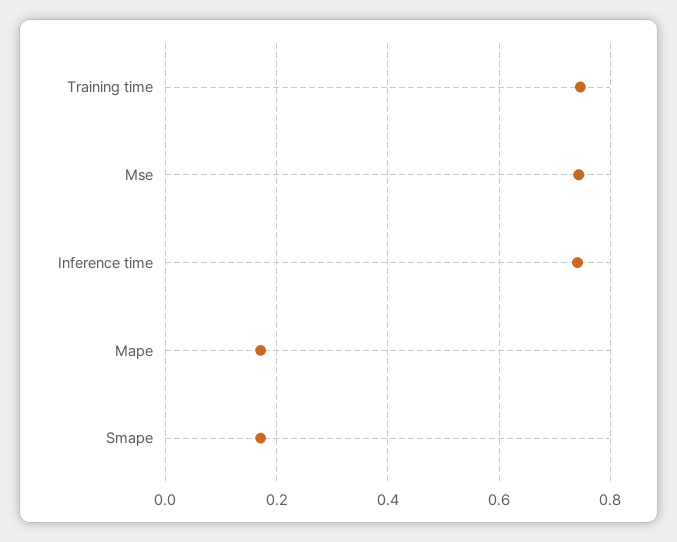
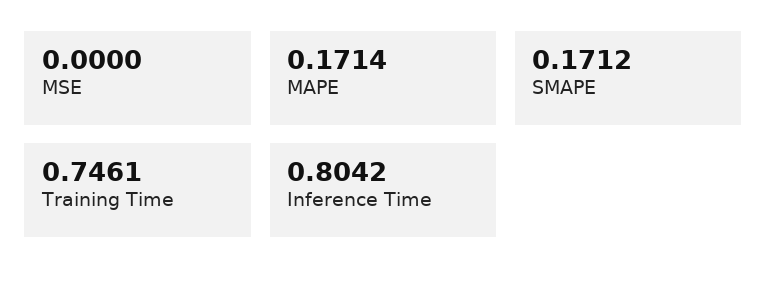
  {
    "Training time": 0.7461,
-   "Mse": 0.74,
+   "Mse": 0,
-   "Inference time": 0.74,
+   "Inference time": 0.8042,
    "Mape": 0.1714,
    "Smape": 0.1712
  }

